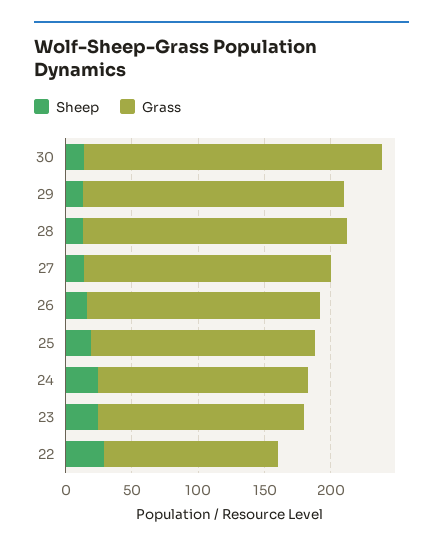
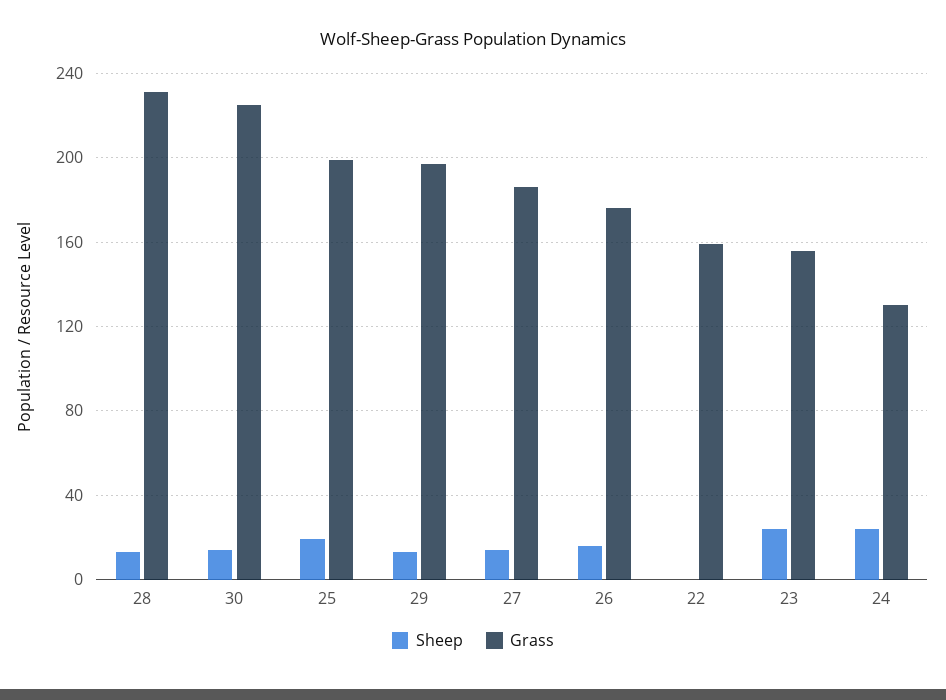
  {
    "Sheep": {
      "30": 15,
      "29": 15,
      "28": 15,
      "27": 15,
      "26": 15,
      "25": 20,
      "24": 25,
      "23": 25,
-     "22": 30
+     "22": 0
    },
    "Grass": {
      "30": 225,
      "29": 195,
-     "28": 200,
+     "28": 230,
      "27": 185,
      "26": 175,
-     "25": 170,
+     "25": 200,
-     "24": 160,
+     "24": 130,
      "23": 155,
-     "22": 130
+     "22": 160
    }
  }

